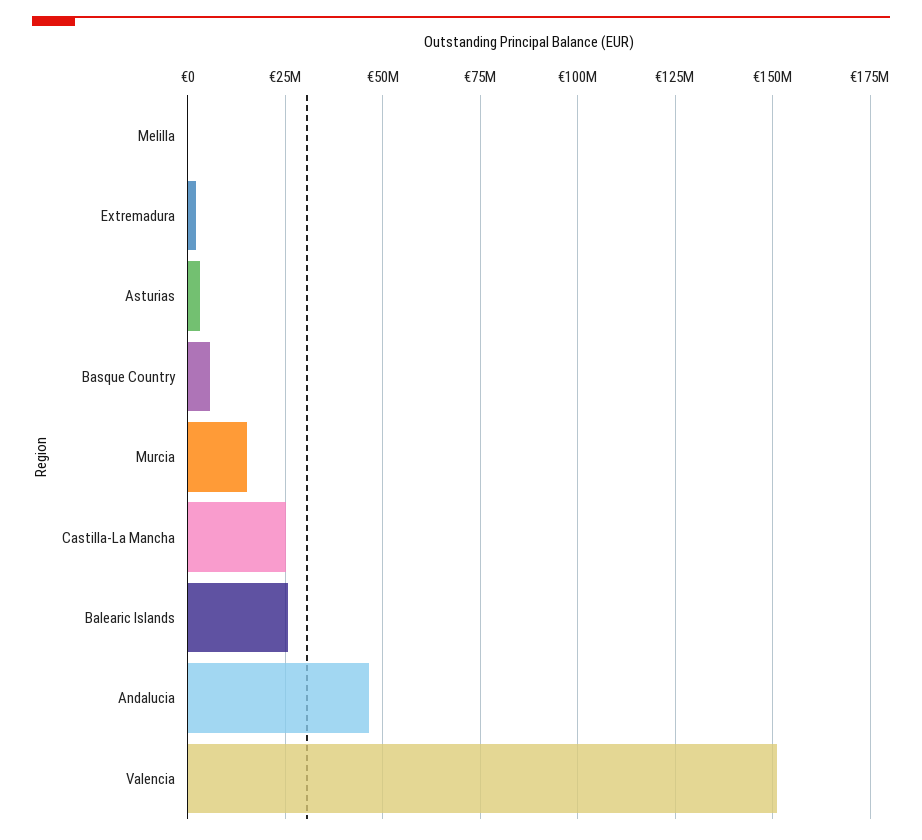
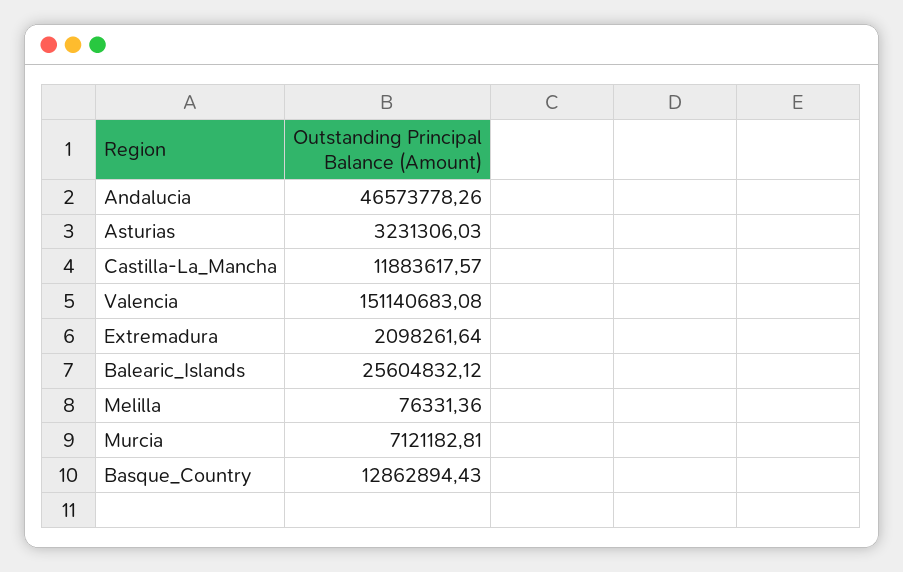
  {
    "Melilla": 76331.36,
    "Extremadura": 2098261.64,
    "Asturias": 3231306.03,
-   "Basque Country": 5000000,
+   "Basque Country": 12862894.43,
-   "Murcia": 15000000,
+   "Murcia": 7121182.81,
-   "Castilla-La Mancha": 25000000,
+   "Castilla-La Mancha": 11883617.57,
    "Balearic Islands": 25604832.12,
    "Andalucia": 46573778.26,
    "Valencia": 151140683.08
  }

